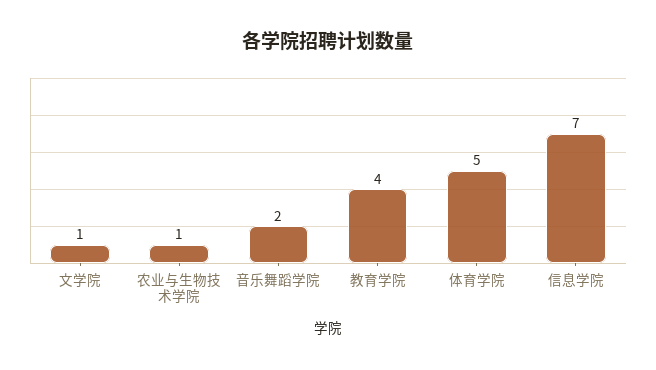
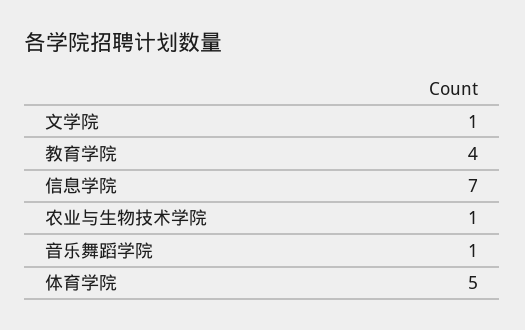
  {
    "文学院": 1,
    "农业与生物技术学院": 1,
-   "音乐舞蹈学院": 2,
+   "音乐舞蹈学院": 1,
    "教育学院": 4,
    "体育学院": 5,
    "信息学院": 7
  }

